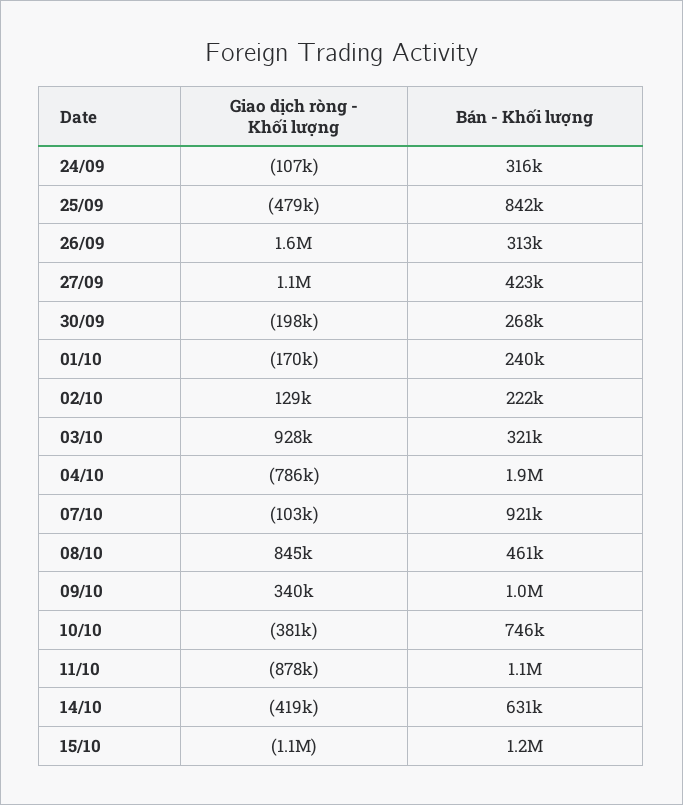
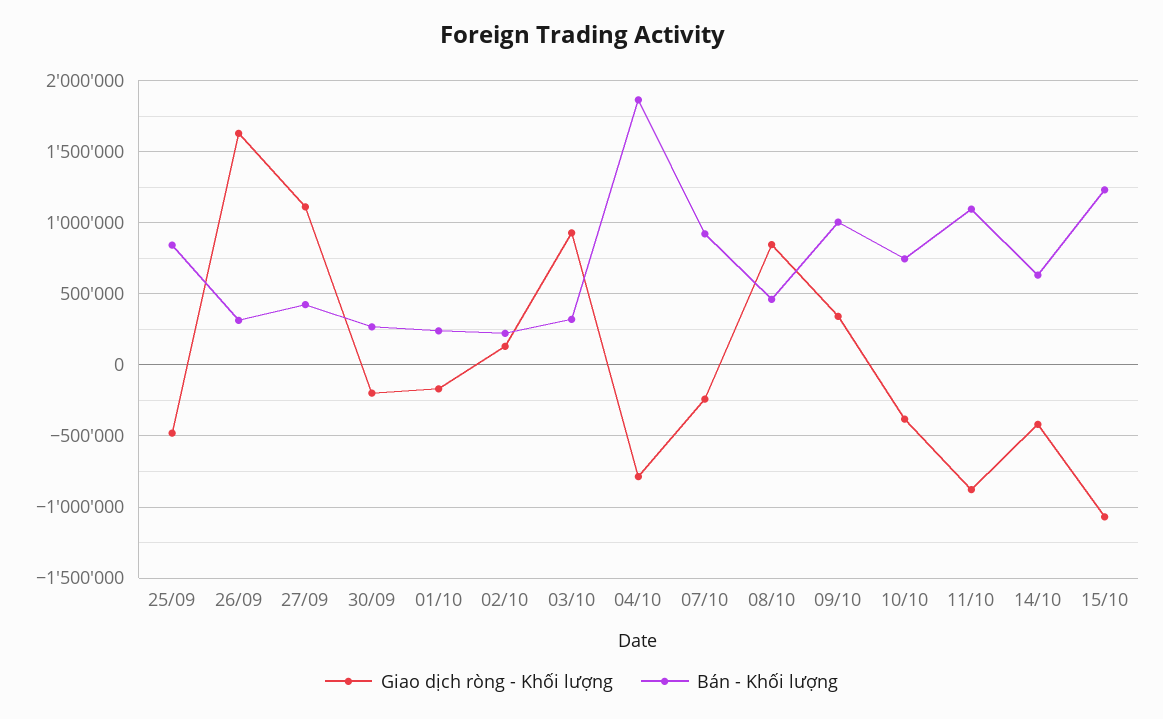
  {
    "Giao dịch ròng - Khối lượng": {
-     "24/09": -107000,
      "25/09": -479000,
      "26/09": 1600000,
      "27/09": 1100000,
      "30/09": -198000,
      "01/10": -170000,
      "02/10": 129000,
      "03/10": 928000,
      "04/10": -786000,
-     "07/10": -103000,
+     "07/10": -250000,
      "08/10": 845000,
      "09/10": 340000,
      "10/10": -381000,
      "11/10": -878000,
      "14/10": -419000,
      "15/10": -1100000
    },
    "Bán - Khối lượng": {
-     "24/09": 316000,
      "25/09": 842000,
      "26/09": 313000,
      "27/09": 423000,
      "30/09": 268000,
      "01/10": 240000,
      "02/10": 222000,
      "03/10": 321000,
      "04/10": 1900000,
      "07/10": 921000,
      "08/10": 461000,
      "09/10": 1000000,
      "10/10": 746000,
      "11/10": 1100000,
      "14/10": 631000,
      "15/10": 1200000
    }
  }

